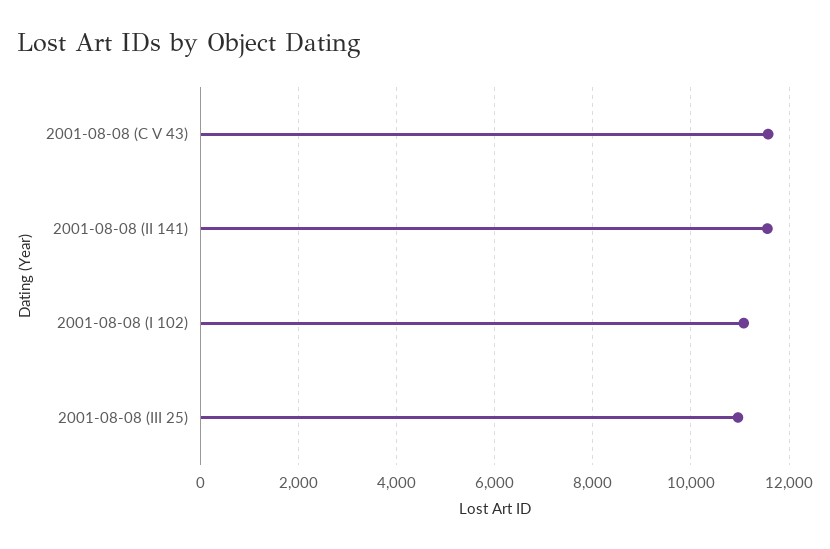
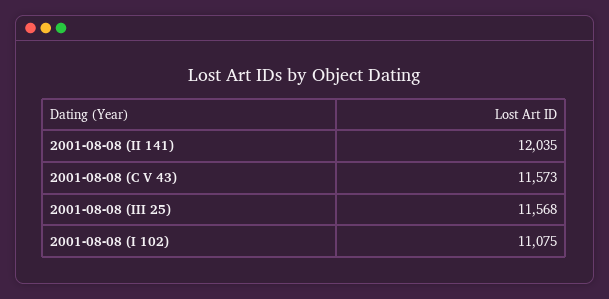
  {
    "2001-08-08 (C V 43)": 11573,
-   "2001-08-08 (II 141)": 11600,
+   "2001-08-08 (II 141)": 12035,
    "2001-08-08 (I 102)": 11075,
-   "2001-08-08 (III 25)": 11000
+   "2001-08-08 (III 25)": 11568
  }

